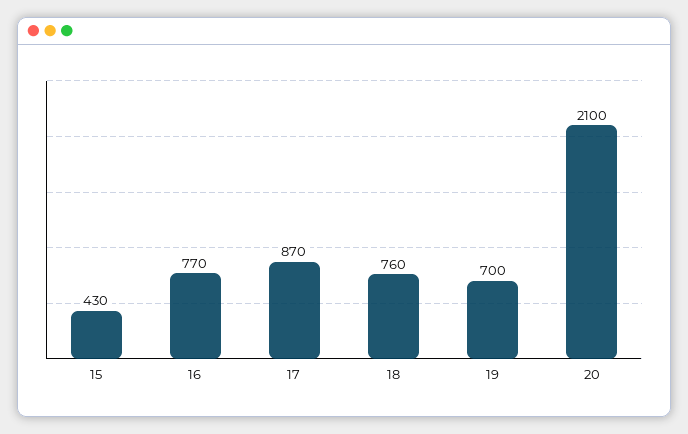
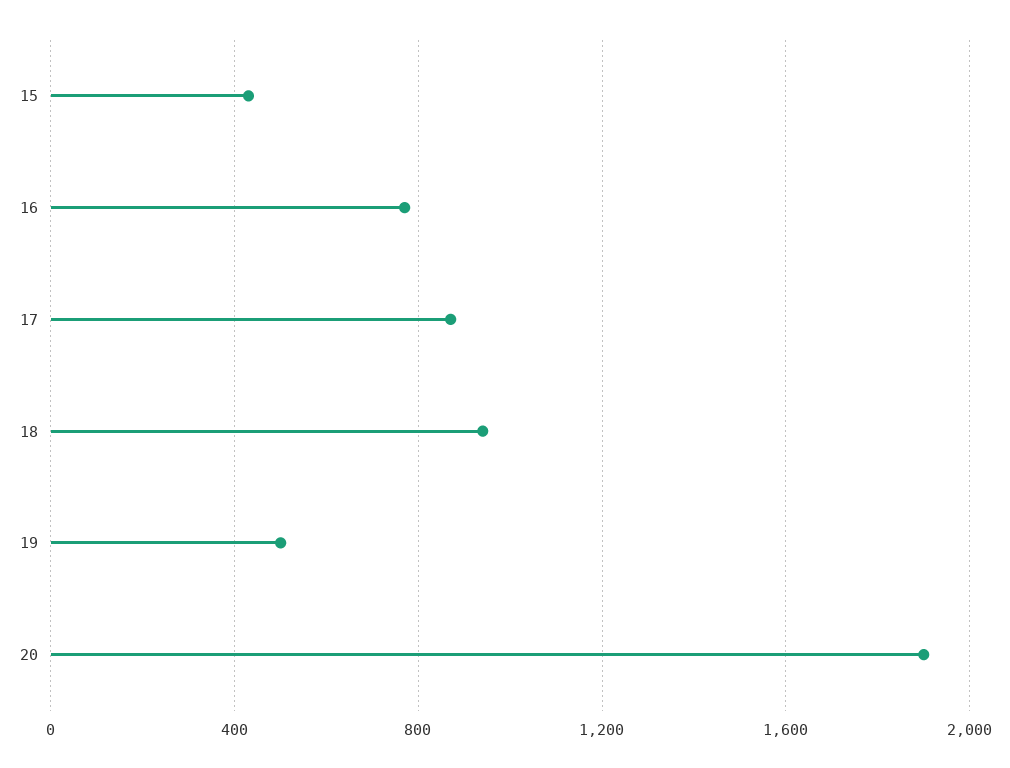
  {
    "15": 430,
    "16": 770,
    "17": 870,
-   "18": 760,
+   "18": 950,
-   "19": 700,
+   "19": 500,
-   "20": 2100
+   "20": 1900
  }

